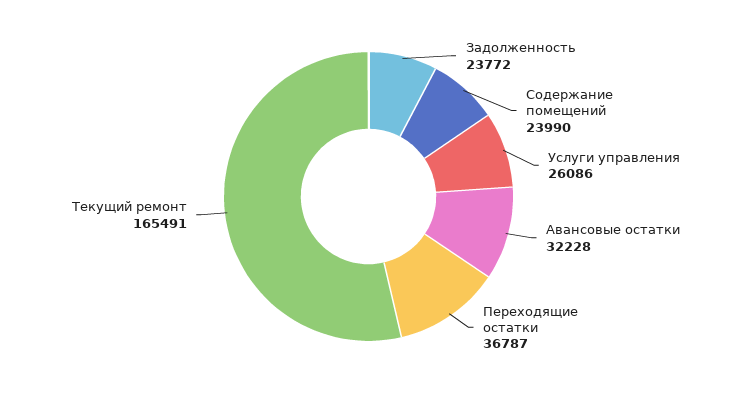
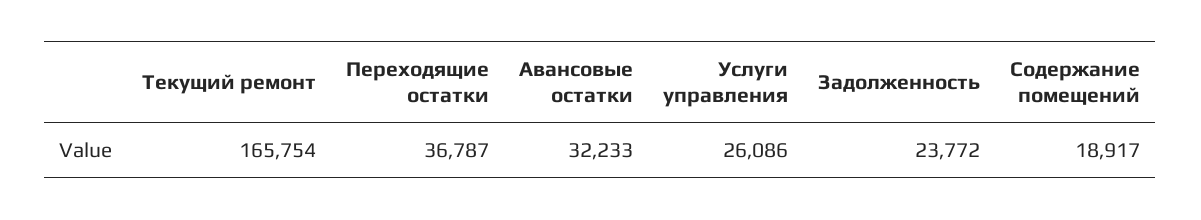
  {
    "Задолженность": 23772,
-   "Содержание помещений": 23990,
+   "Содержание помещений": 18917,
    "Услуги управления": 26086,
-   "Авансовые остатки": 32228,
+   "Авансовые остатки": 32233,
    "Переходящие остатки": 36787,
-   "Текущий ремонт": 165491
+   "Текущий ремонт": 165754
  }

